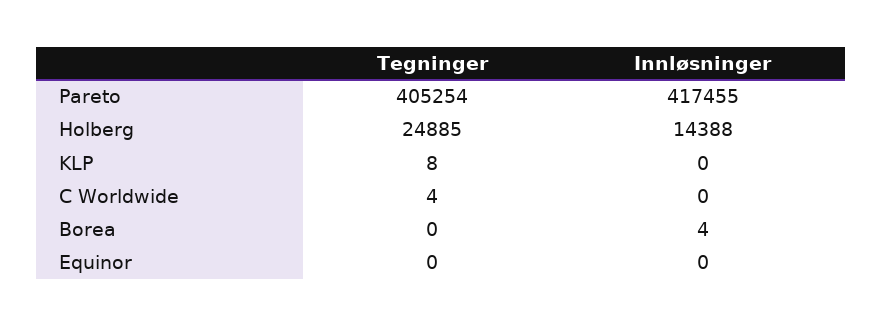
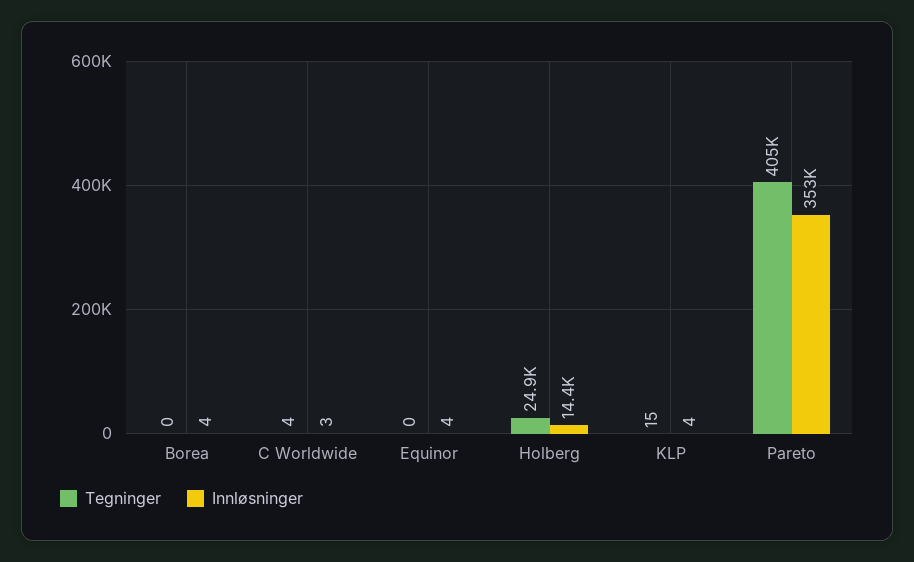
  {
    "Tegninger": {
      "Pareto": 405254,
      "Holberg": 24885,
-     "KLP": 8,
+     "KLP": 15,
      "C Worldwide": 4,
      "Borea": 0,
      "Equinor": 0
    },
    "Innløsninger": {
-     "Pareto": 417455,
+     "Pareto": 353000,
      "Holberg": 14388,
-     "KLP": 0,
+     "KLP": 4,
-     "C Worldwide": 0,
+     "C Worldwide": 3,
      "Borea": 4,
-     "Equinor": 0
+     "Equinor": 4
    }
  }

